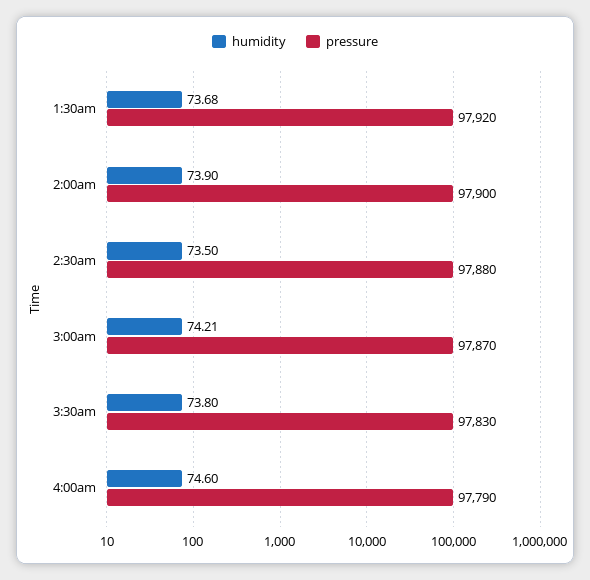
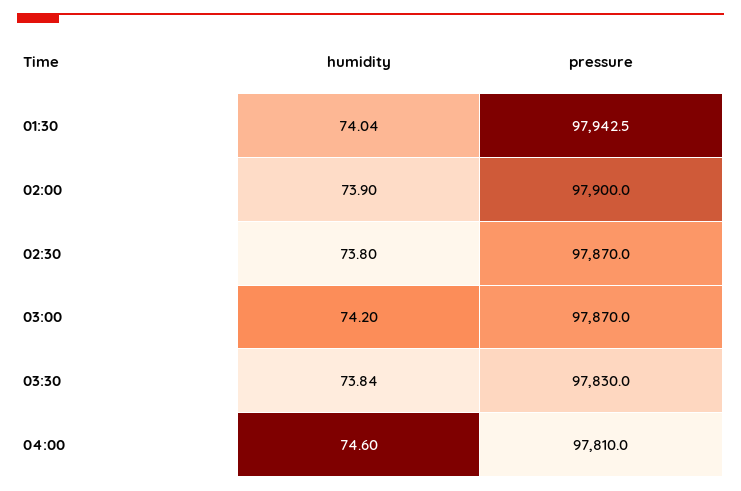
  {
    "humidity": {
-     "1:30am": 73.68,
+     "1:30am": 74.04,
      "2:00am": 73.9,
-     "2:30am": 73.5,
+     "2:30am": 73.8,
-     "3:00am": 74.21,
+     "3:00am": 74.2,
-     "3:30am": 73.8,
+     "3:30am": 73.84,
      "4:00am": 74.6
    },
    "pressure": {
-     "1:30am": 97920,
+     "1:30am": 97942.5,
      "2:00am": 97900,
-     "2:30am": 97880,
+     "2:30am": 97870,
      "3:00am": 97870,
      "3:30am": 97830,
-     "4:00am": 97790
+     "4:00am": 97810
    }
  }

